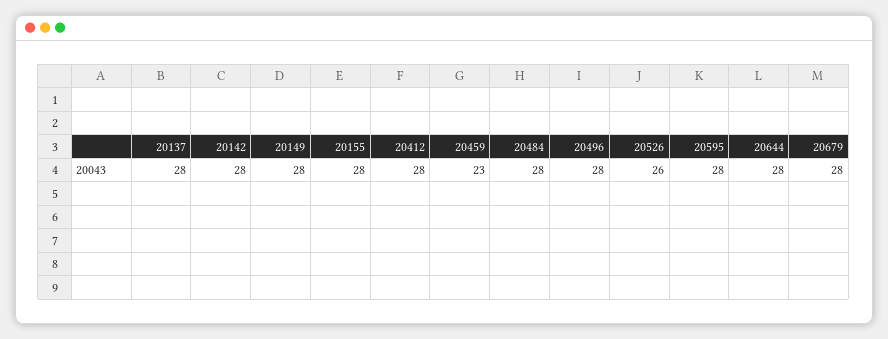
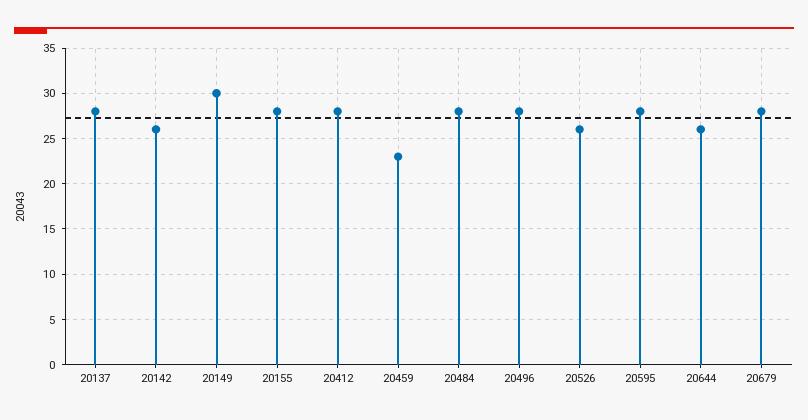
  {
    "20137": 28,
-   "20142": 28,
+   "20142": 26,
-   "20149": 28,
+   "20149": 30,
    "20155": 28,
    "20412": 28,
    "20459": 23,
    "20484": 28,
    "20496": 28,
    "20526": 26,
    "20595": 28,
-   "20644": 28,
+   "20644": 26,
    "20679": 28
  }

